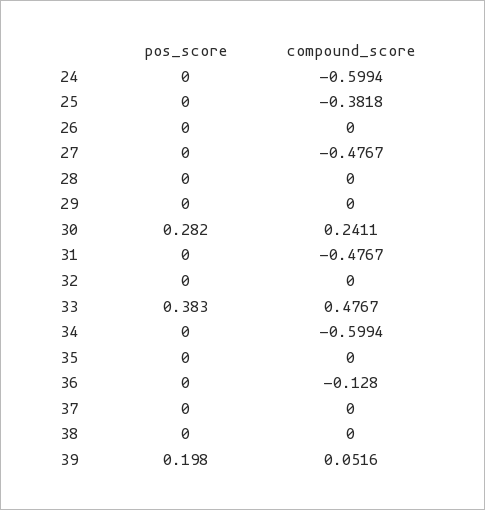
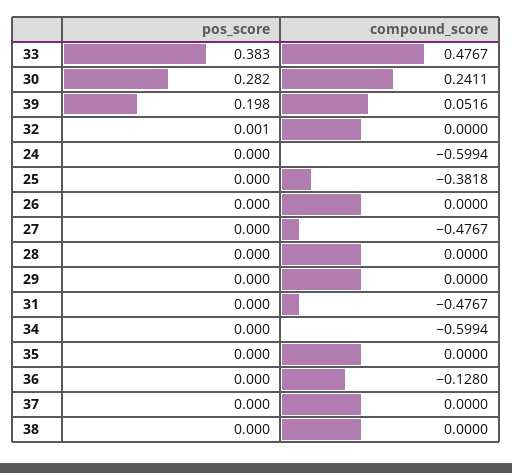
  {
    "pos_score": {
      "24": 0,
      "25": 0,
      "26": 0,
      "27": 0,
      "28": 0,
      "29": 0,
      "30": 0.282,
      "31": 0,
-     "32": 0,
+     "32": 0.001,
      "33": 0.383,
      "34": 0,
      "35": 0,
      "36": 0,
      "37": 0,
      "38": 0,
      "39": 0.198
    },
    "compound_score": {
      "24": -0.5994,
      "25": -0.3818,
      "26": 0,
      "27": -0.4767,
      "28": 0,
      "29": 0,
      "30": 0.2411,
      "31": -0.4767,
      "32": 0,
      "33": 0.4767,
      "34": -0.5994,
      "35": 0,
      "36": -0.128,
      "37": 0,
      "38": 0,
      "39": 0.0516
    }
  }

